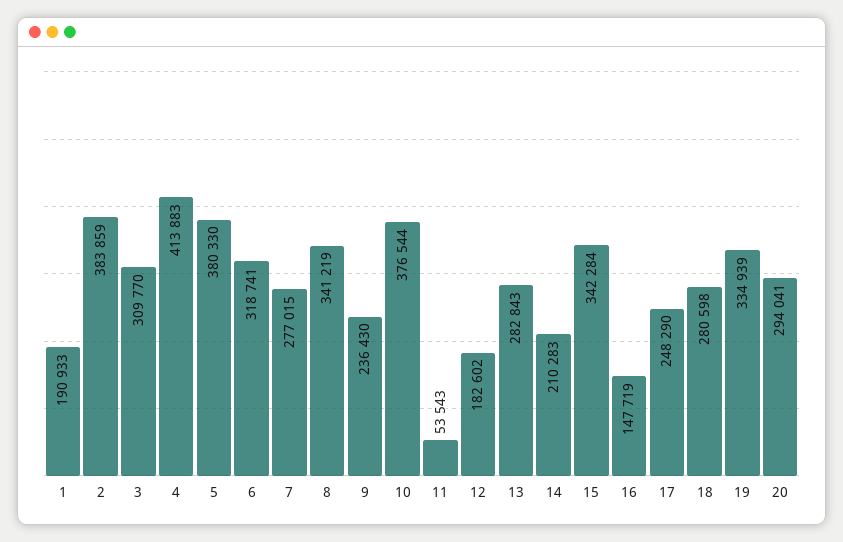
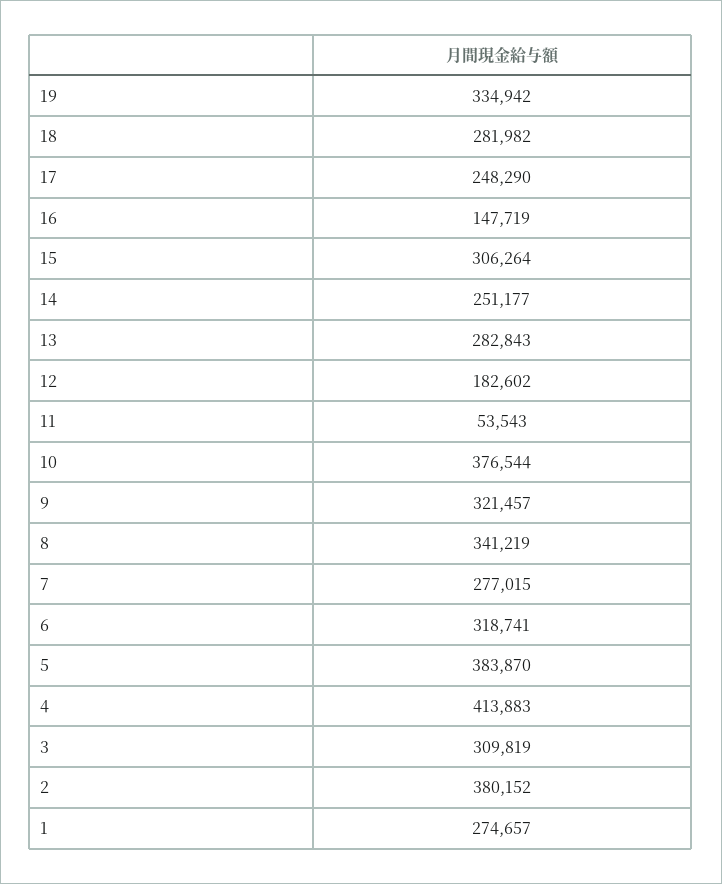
  {
-   "1": 190933,
+   "1": 274657,
-   "2": 383859,
+   "2": 380152,
-   "3": 309770,
+   "3": 309819,
    "4": 413883,
-   "5": 380330,
+   "5": 383870,
    "6": 318741,
    "7": 277015,
    "8": 341219,
-   "9": 236430,
+   "9": 321457,
    "10": 376544,
    "11": 53543,
    "12": 182602,
    "13": 282843,
-   "14": 210283,
+   "14": 251177,
-   "15": 342284,
+   "15": 306264,
    "16": 147719,
    "17": 248290,
-   "18": 280598,
+   "18": 281982,
-   "19": 334939,
+   "19": 334942
-   "20": 294041
  }

